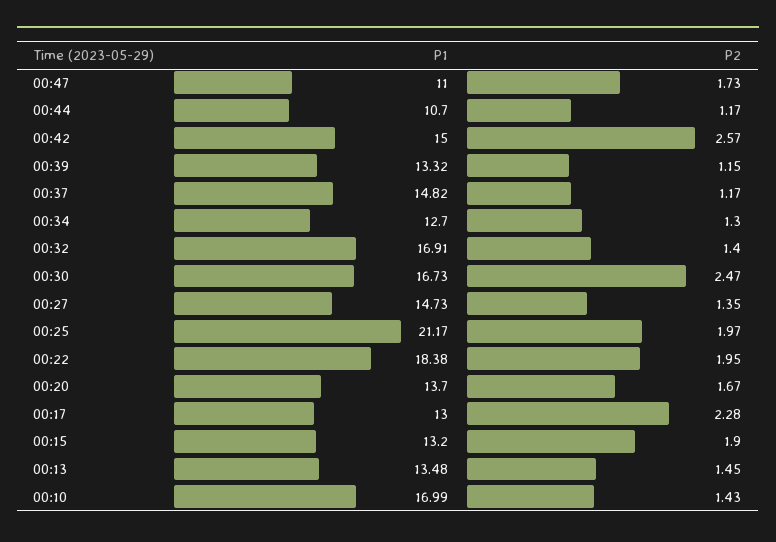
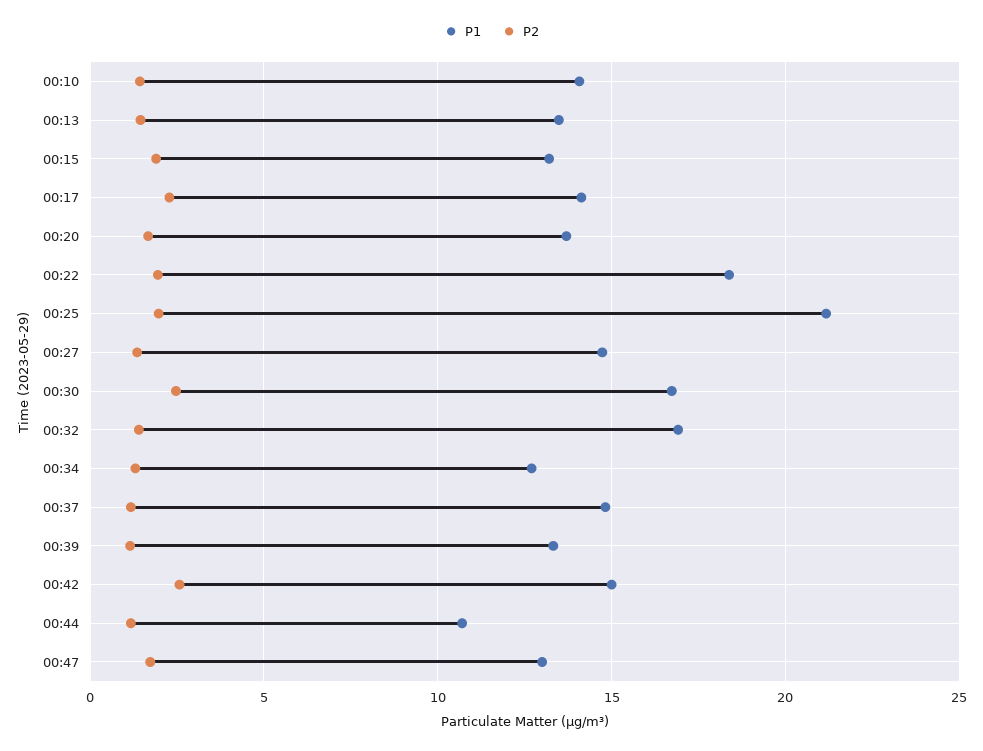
  {
    "P1": {
-     "00:47": 11,
+     "00:47": 13,
      "00:44": 10.7,
      "00:42": 15,
      "00:39": 13.32,
      "00:37": 14.82,
      "00:34": 12.7,
      "00:32": 16.91,
      "00:30": 16.73,
      "00:27": 14.73,
      "00:25": 21.17,
      "00:22": 18.38,
      "00:20": 13.7,
-     "00:17": 13,
+     "00:17": 14,
      "00:15": 13.2,
      "00:13": 13.48,
-     "00:10": 16.99
+     "00:10": 14
    },
    "P2": {
      "00:47": 1.73,
      "00:44": 1.17,
      "00:42": 2.57,
      "00:39": 1.15,
      "00:37": 1.17,
      "00:34": 1.3,
      "00:32": 1.4,
      "00:30": 2.47,
      "00:27": 1.35,
      "00:25": 1.97,
      "00:22": 1.95,
      "00:20": 1.67,
      "00:17": 2.28,
      "00:15": 1.9,
      "00:13": 1.45,
      "00:10": 1.43
    }
  }

